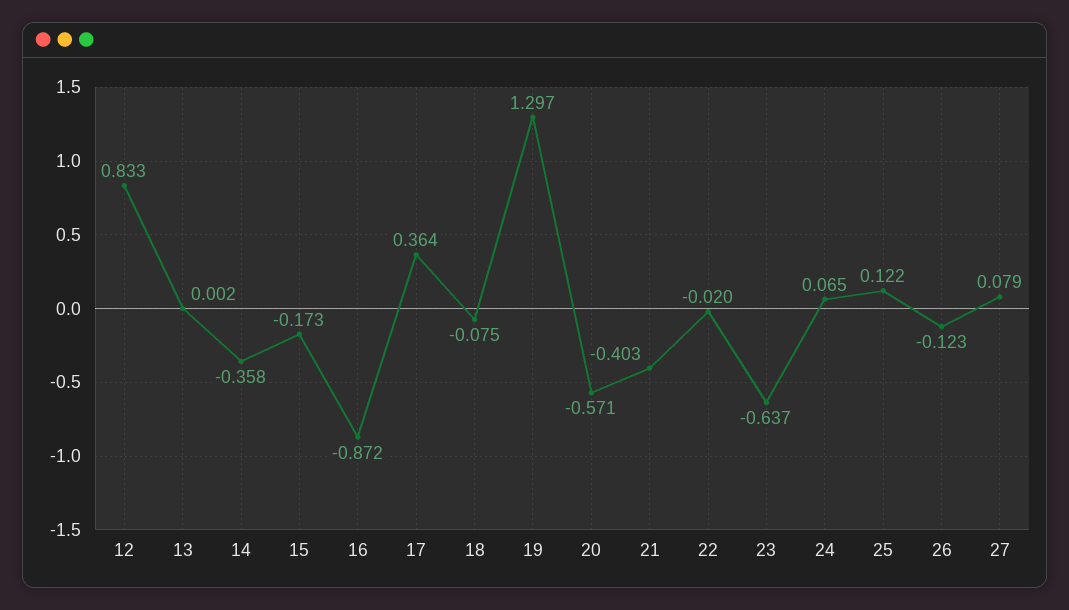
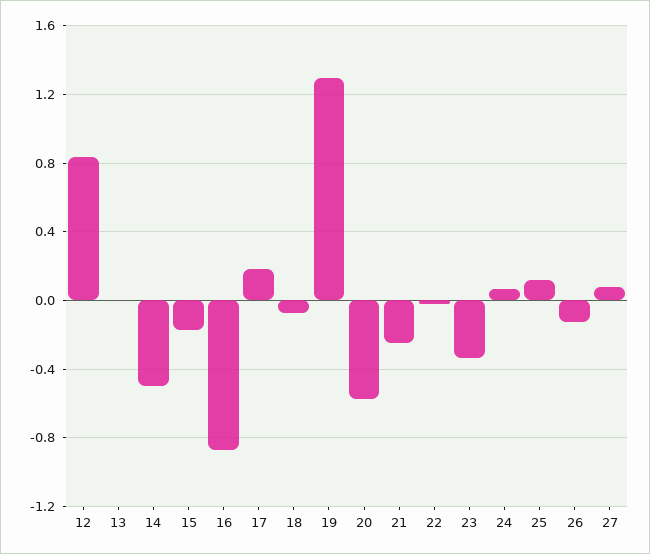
  {
    "12": 0.833,
    "13": 0.002,
-   "14": -0.358,
+   "14": -0.5,
    "15": -0.173,
    "16": -0.872,
-   "17": 0.364,
+   "17": 0.2,
    "18": -0.075,
    "19": 1.297,
    "20": -0.571,
-   "21": -0.403,
+   "21": -0.25,
    "22": -0.02,
-   "23": -0.637,
+   "23": -0.35,
    "24": 0.065,
    "25": 0.122,
    "26": -0.123,
    "27": 0.079
  }

